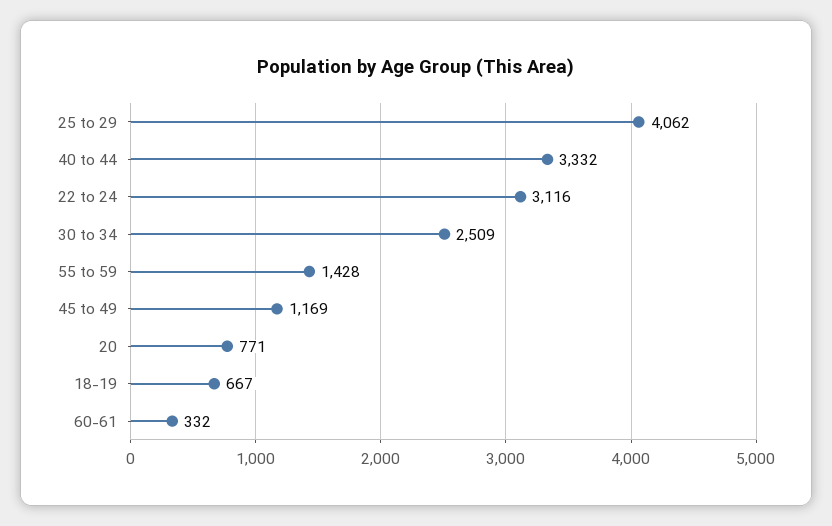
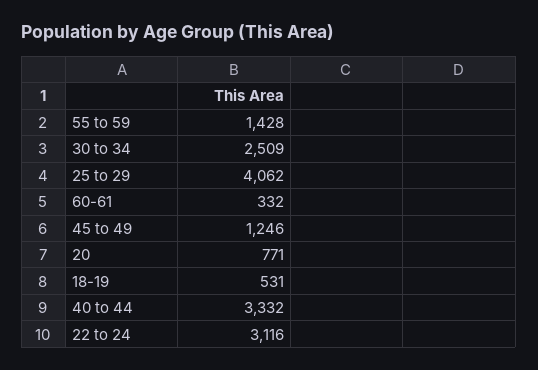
  {
    "25 to 29": 4062,
    "40 to 44": 3332,
    "22 to 24": 3116,
    "30 to 34": 2509,
    "55 to 59": 1428,
-   "45 to 49": 1169,
+   "45 to 49": 1246,
    "20": 771,
-   "18-19": 667,
+   "18-19": 531,
    "60-61": 332
  }

